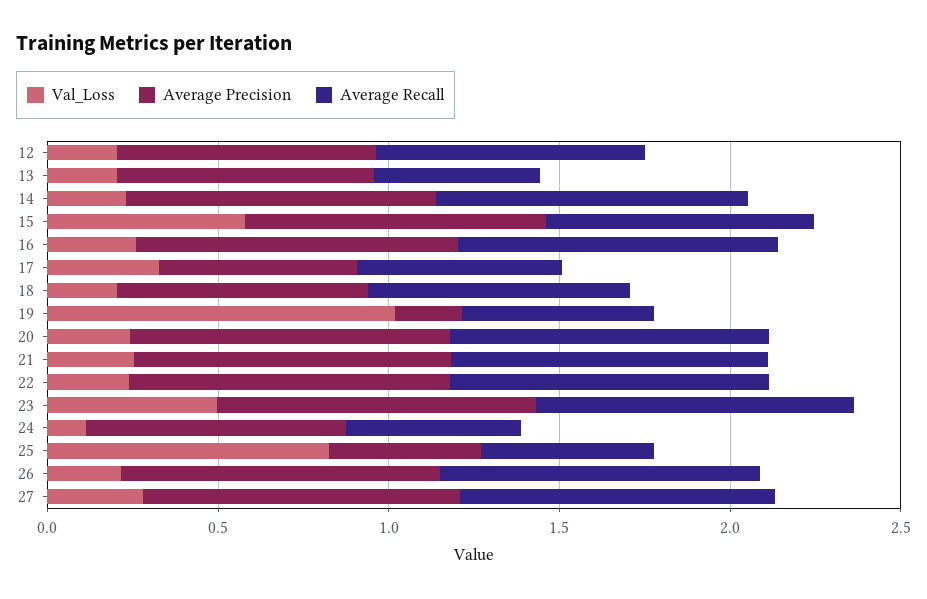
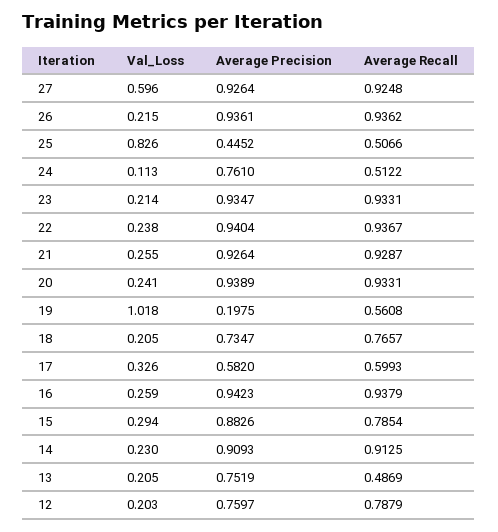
  {
    "Val_Loss": {
      "12": 0.203,
      "13": 0.205,
      "14": 0.23,
-     "15": 0.6,
+     "15": 0.294,
      "16": 0.259,
      "17": 0.326,
      "18": 0.205,
      "19": 1.018,
      "20": 0.241,
      "21": 0.255,
      "22": 0.238,
-     "23": 0.5,
+     "23": 0.214,
      "24": 0.113,
      "25": 0.826,
      "26": 0.215,
-     "27": 0.3
+     "27": 0.596
    },
    "Average Precision": {
      "12": 0.7597,
      "13": 0.7519,
      "14": 0.9093,
      "15": 0.8826,
      "16": 0.9423,
      "17": 0.582,
      "18": 0.7347,
      "19": 0.1975,
      "20": 0.9389,
      "21": 0.9264,
      "22": 0.9404,
      "23": 0.9347,
      "24": 0.761,
      "25": 0.4452,
      "26": 0.9361,
      "27": 0.9264
    },
    "Average Recall": {
      "12": 0.7879,
      "13": 0.4869,
      "14": 0.9125,
      "15": 0.7854,
      "16": 0.9379,
      "17": 0.5993,
      "18": 0.7657,
      "19": 0.5608,
      "20": 0.9331,
      "21": 0.9287,
      "22": 0.9367,
      "23": 0.9331,
      "24": 0.5122,
      "25": 0.5066,
      "26": 0.9362,
      "27": 0.9248
    }
  }

